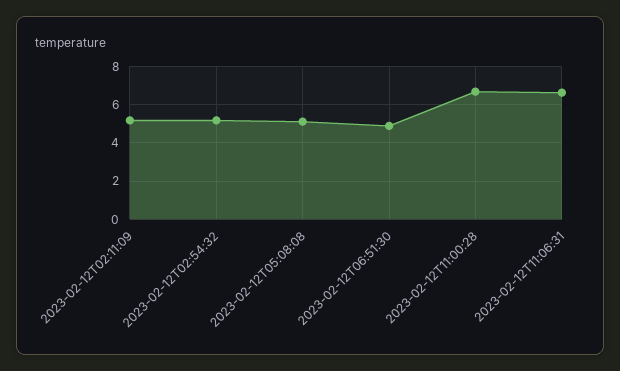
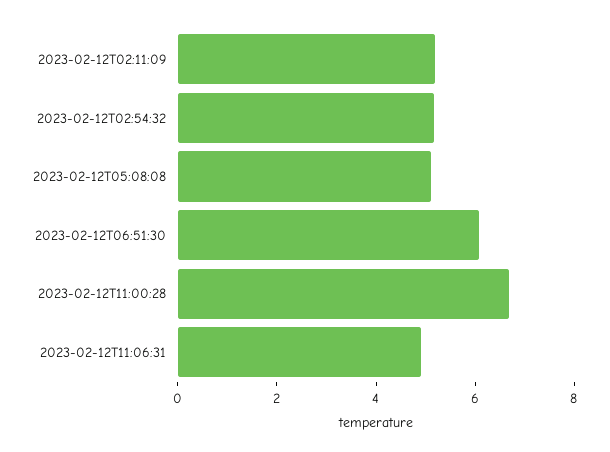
  {
    "2023-02-12T02:11:09": 5,
    "2023-02-12T02:54:32": 5,
    "2023-02-12T05:08:08": 5,
-   "2023-02-12T06:51:30": 5,
+   "2023-02-12T06:51:30": 6,
    "2023-02-12T11:00:28": 6.5,
-   "2023-02-12T11:06:31": 6.5
+   "2023-02-12T11:06:31": 5
  }

